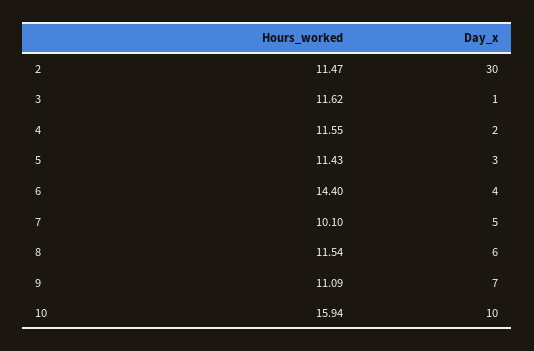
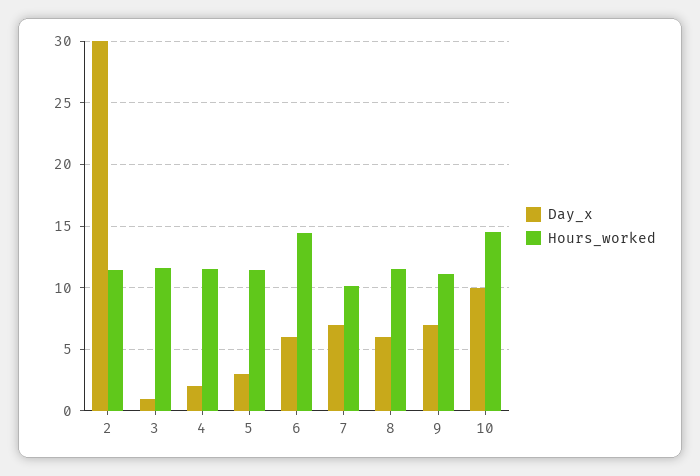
  {
    "Hours_worked": {
      "2": 11.47,
      "3": 11.62,
      "4": 11.55,
      "5": 11.43,
      "6": 14.4,
      "7": 10.1,
      "8": 11.54,
      "9": 11.09,
-     "10": 15.94
+     "10": 14.5
    },
    "Day_x": {
      "2": 30,
      "3": 1,
      "4": 2,
      "5": 3,
-     "6": 4,
+     "6": 6,
-     "7": 5,
+     "7": 7,
      "8": 6,
      "9": 7,
      "10": 10
    }
  }

